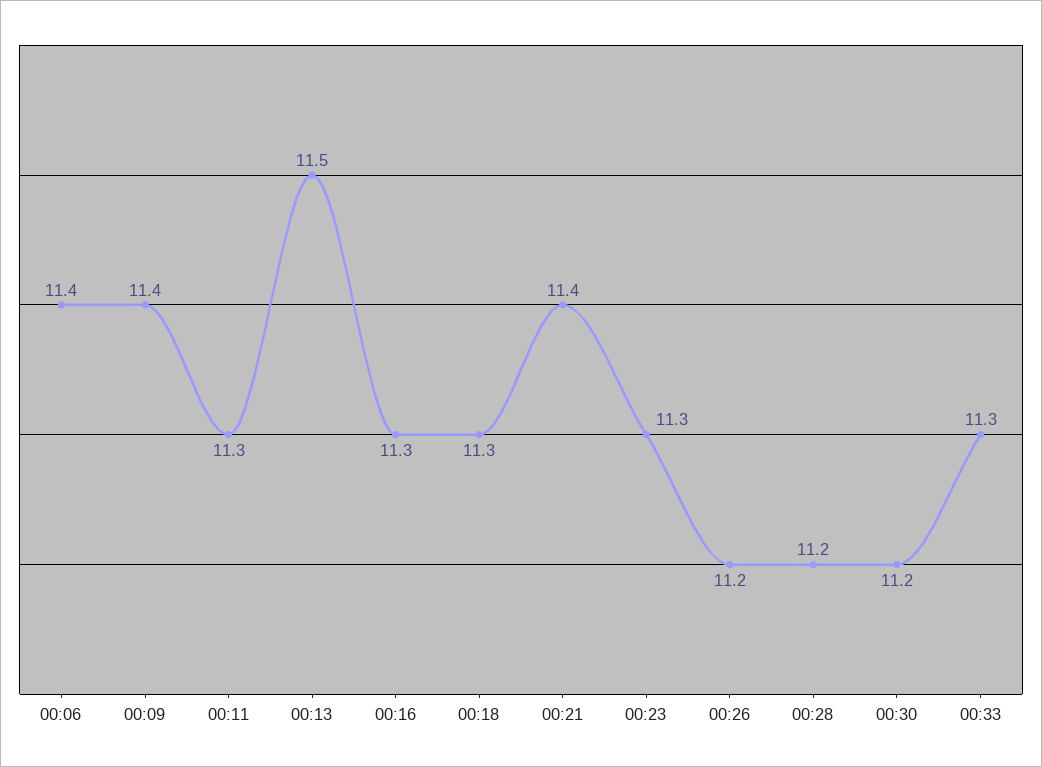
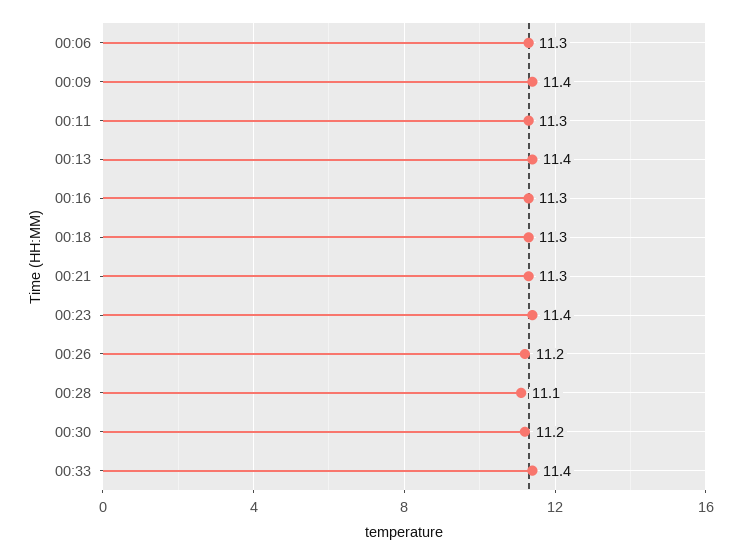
  {
-   "00:06": 11.4,
+   "00:06": 11.3,
    "00:09": 11.4,
    "00:11": 11.3,
-   "00:13": 11.5,
+   "00:13": 11.4,
    "00:16": 11.3,
    "00:18": 11.3,
-   "00:21": 11.4,
+   "00:21": 11.3,
-   "00:23": 11.3,
+   "00:23": 11.4,
    "00:26": 11.2,
-   "00:28": 11.2,
+   "00:28": 11.1,
    "00:30": 11.2,
-   "00:33": 11.3
+   "00:33": 11.4
  }

